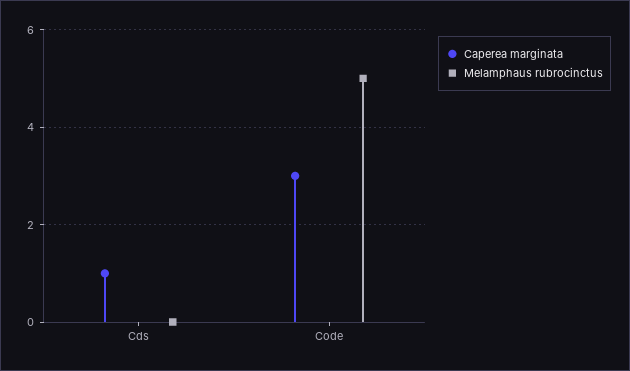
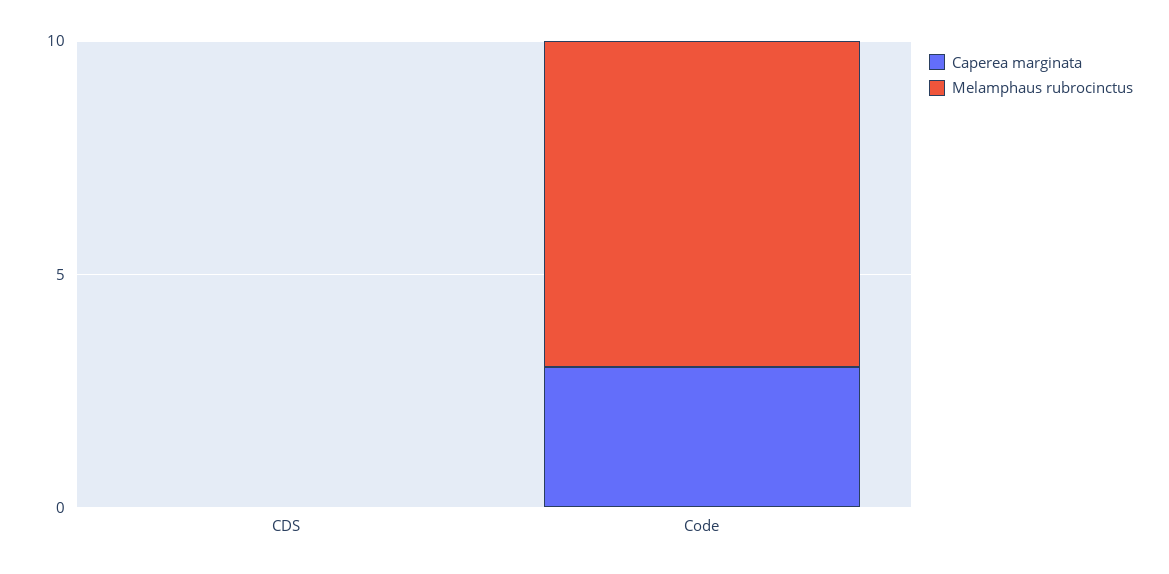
  {
    "Caperea marginata": {
-     "Cds": 1,
+     "Cds": 0,
      "Code": 3
    },
    "Melamphaus rubrocinctus": {
      "Cds": 0,
-     "Code": 5
+     "Code": 7
    }
  }

